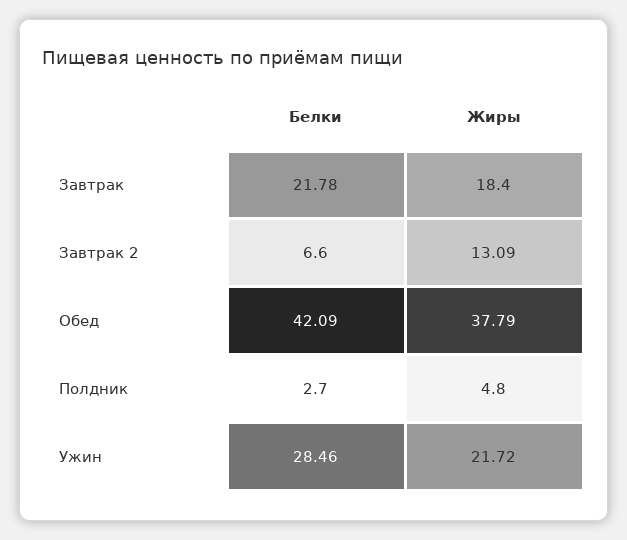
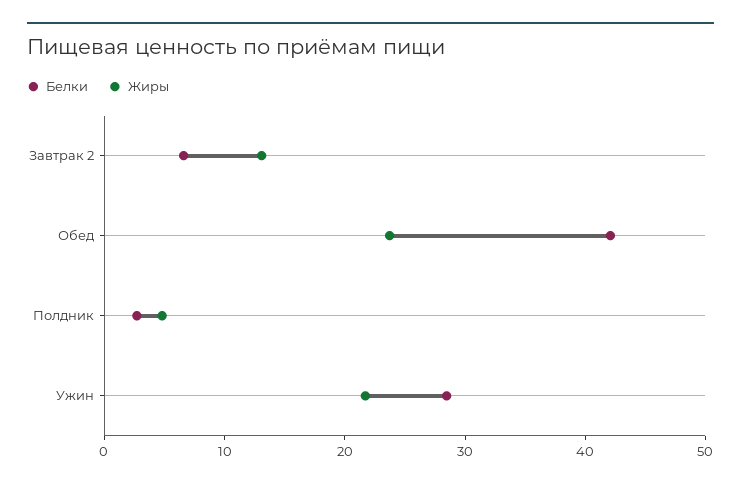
  {
    "Белки": {
-     "Завтрак": 21.78,
      "Завтрак 2": 6.6,
      "Обед": 42.09,
      "Полдник": 2.7,
      "Ужин": 28.46
    },
    "Жиры": {
-     "Завтрак": 18.4,
      "Завтрак 2": 13.09,
-     "Обед": 37.79,
+     "Обед": 24,
      "Полдник": 4.8,
      "Ужин": 21.72
    }
  }

